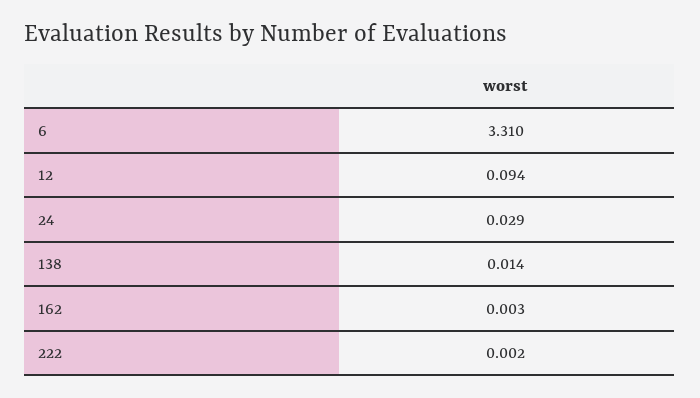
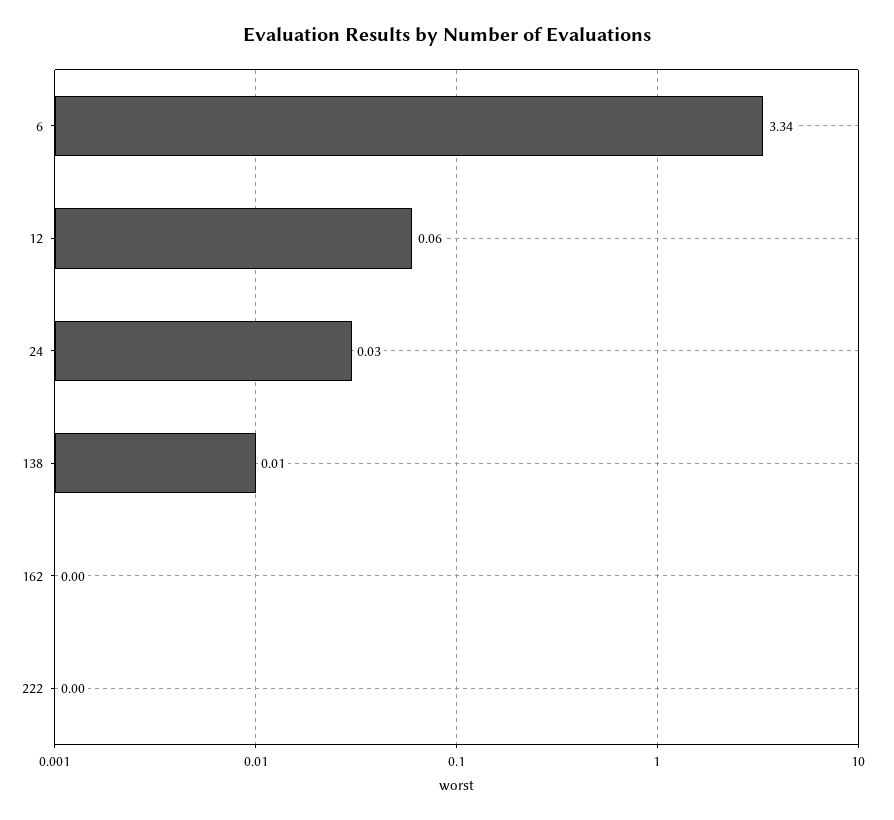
  {
-   "6": 3.31,
+   "6": 3.34,
-   "12": 0.094,
+   "12": 0.06,
    "24": 0.029,
    "138": 0.014,
    "162": 0.003,
    "222": 0.002
  }

